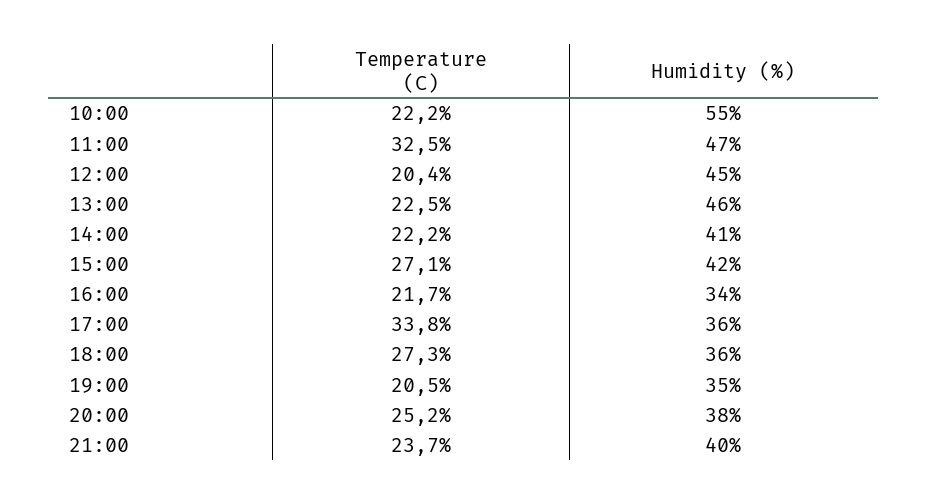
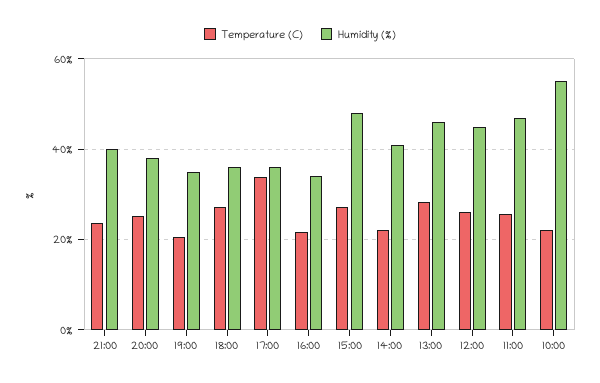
  {
    "Temperature (C)": {
      "10:00": 22.2,
-     "11:00": 32.5,
+     "11:00": 26,
-     "12:00": 20.4,
+     "12:00": 26,
-     "13:00": 22.5,
+     "13:00": 28,
      "14:00": 22.2,
      "15:00": 27.1,
      "16:00": 21.7,
      "17:00": 33.8,
      "18:00": 27.3,
      "19:00": 20.5,
      "20:00": 25.2,
      "21:00": 23.7
    },
    "Humidity (%)": {
      "10:00": 55,
      "11:00": 47,
      "12:00": 45,
      "13:00": 46,
      "14:00": 41,
-     "15:00": 42,
+     "15:00": 48,
      "16:00": 34,
      "17:00": 36,
      "18:00": 36,
      "19:00": 35,
      "20:00": 38,
      "21:00": 40
    }
  }

